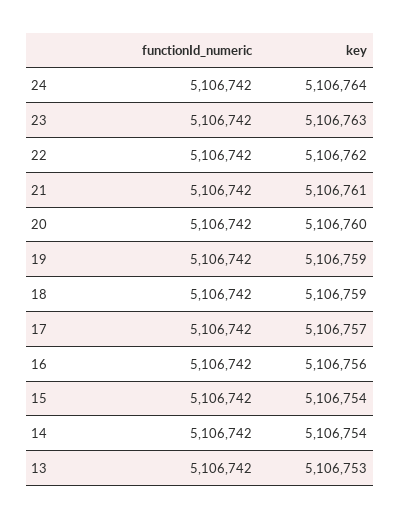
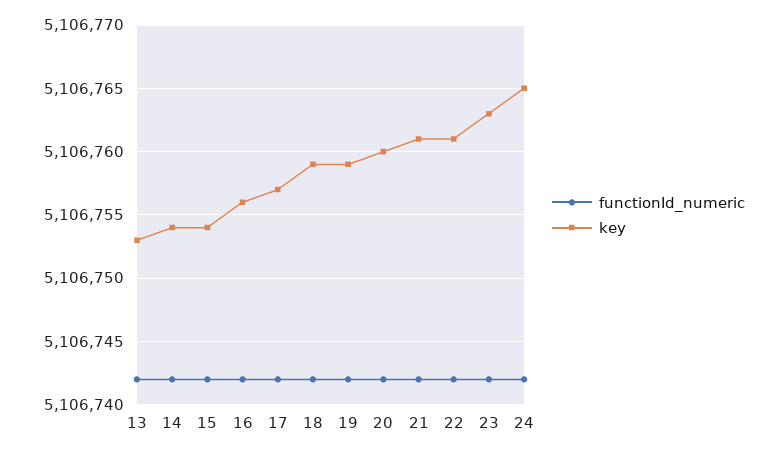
  {
    "functionId_numeric": {
      "24": 5106742,
      "23": 5106742,
      "22": 5106742,
      "21": 5106742,
      "20": 5106742,
      "19": 5106742,
      "18": 5106742,
      "17": 5106742,
      "16": 5106742,
      "15": 5106742,
      "14": 5106742,
      "13": 5106742
    },
    "key": {
-     "24": 5106764,
+     "24": 5106765,
      "23": 5106763,
-     "22": 5106762,
+     "22": 5106761,
      "21": 5106761,
      "20": 5106760,
      "19": 5106759,
      "18": 5106759,
      "17": 5106757,
      "16": 5106756,
      "15": 5106754,
      "14": 5106754,
      "13": 5106753
    }
  }

